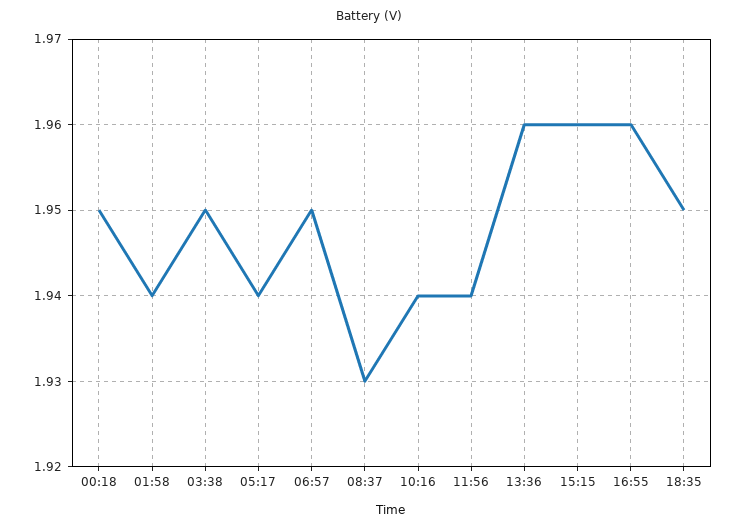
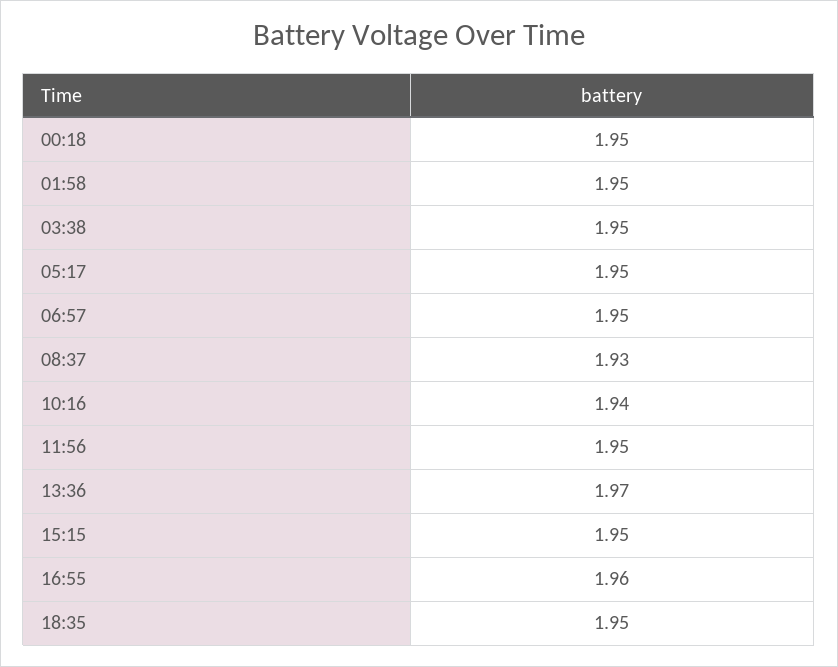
  {
    "00:18": 1.95,
-   "01:58": 1.94,
+   "01:58": 1.95,
    "03:38": 1.95,
-   "05:17": 1.94,
+   "05:17": 1.95,
    "06:57": 1.95,
    "08:37": 1.93,
    "10:16": 1.94,
-   "11:56": 1.94,
+   "11:56": 1.95,
-   "13:36": 1.96,
+   "13:36": 1.97,
-   "15:15": 1.96,
+   "15:15": 1.95,
    "16:55": 1.96,
    "18:35": 1.95
  }

